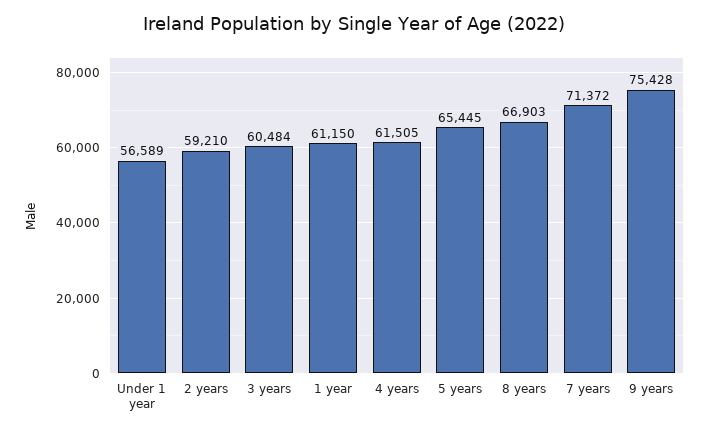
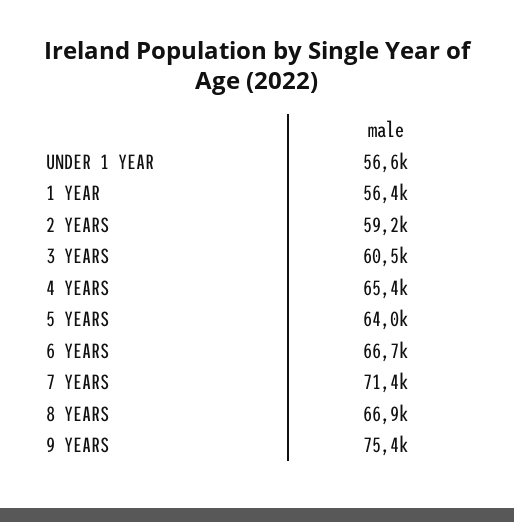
  {
    "Under 1 year": 56589,
    "2 years": 59210,
    "3 years": 60484,
-   "1 year": 61150,
+   "1 year": 56400,
-   "4 years": 61505,
+   "4 years": 65400,
-   "5 years": 65445,
+   "5 years": 64000,
    "8 years": 66903,
    "7 years": 71372,
-   "9 years": 75428
+   "9 years": 75428,
+   "6 YEARS": 66700
  }

